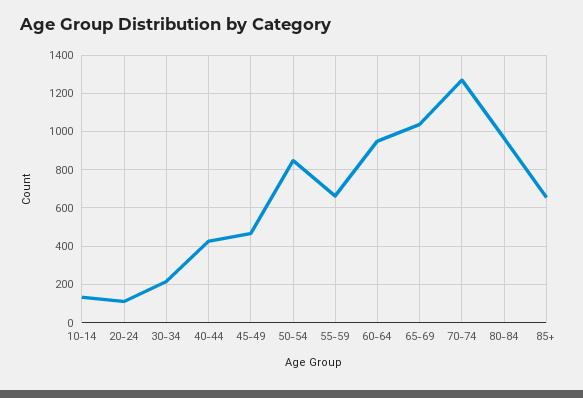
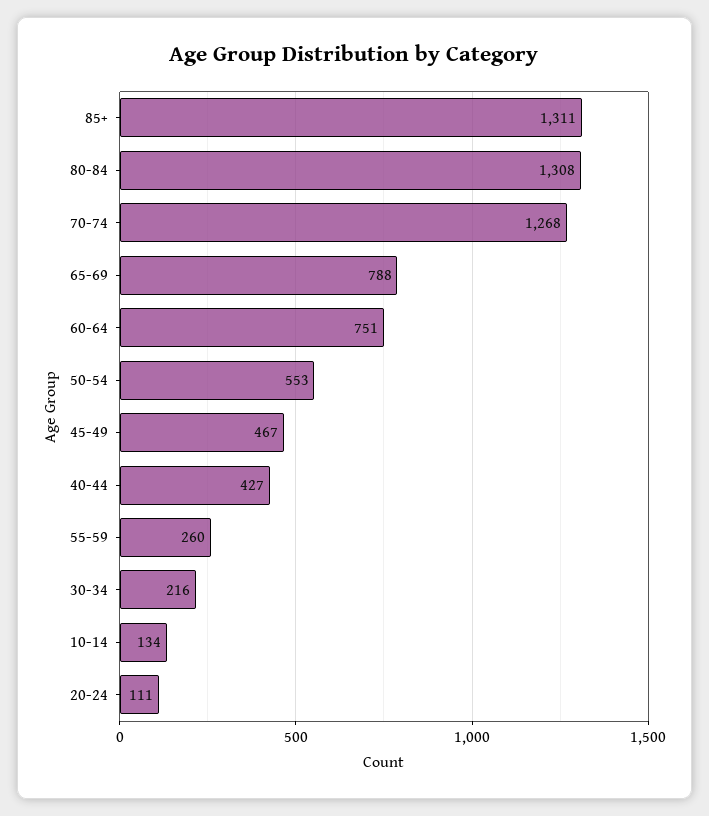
  {
    "10-14": 134,
    "20-24": 111,
    "30-34": 216,
    "40-44": 427,
    "45-49": 467,
-   "50-54": 850,
+   "50-54": 553,
-   "55-59": 650,
+   "55-59": 260,
-   "60-64": 950,
+   "60-64": 751,
-   "65-69": 1050,
+   "65-69": 788,
    "70-74": 1268,
-   "80-84": 950,
+   "80-84": 1308,
-   "85+": 650
+   "85+": 1311
  }

